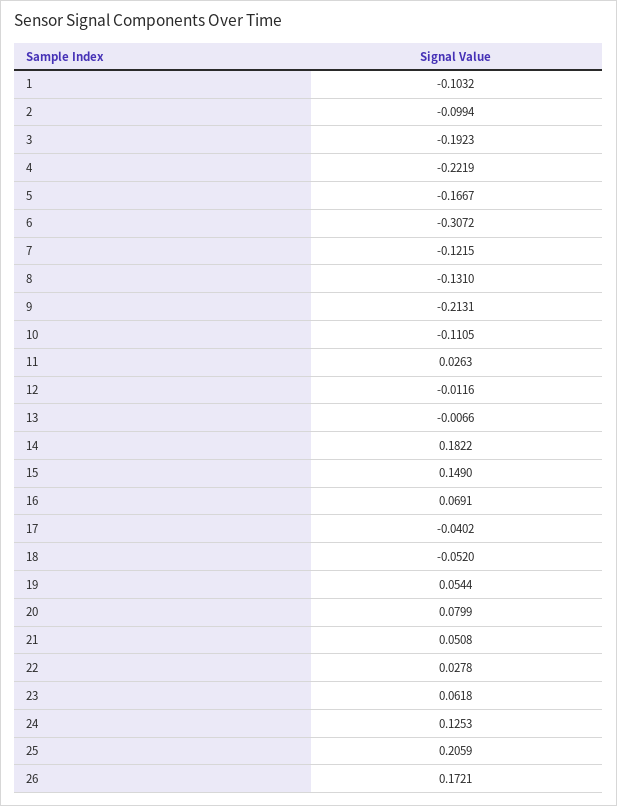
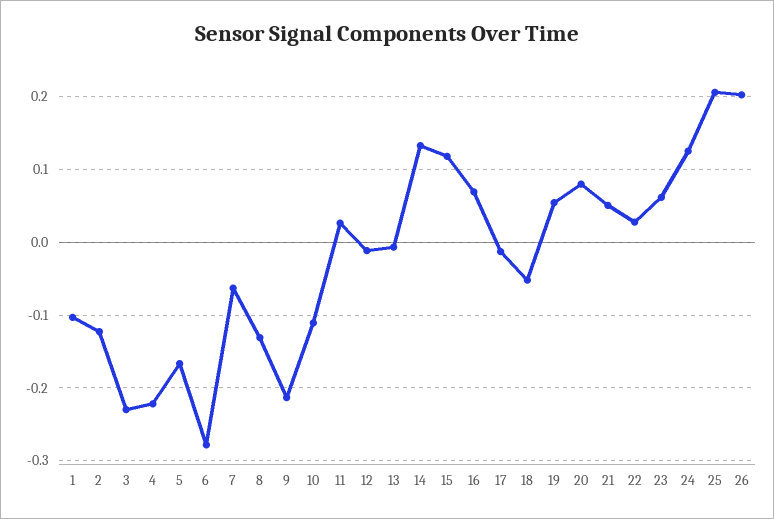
  {
    "1": -0.1032,
-   "2": -0.0994,
+   "2": -0.12,
-   "3": -0.1923,
+   "3": -0.23,
    "4": -0.2219,
    "5": -0.1667,
-   "6": -0.3072,
+   "6": -0.28,
-   "7": -0.1215,
+   "7": -0.06,
    "8": -0.131,
    "9": -0.2131,
    "10": -0.1105,
    "11": 0.0263,
    "12": -0.0116,
    "13": -0.0066,
-   "14": 0.1822,
+   "14": 0.13,
-   "15": 0.149,
+   "15": 0.12,
    "16": 0.0691,
-   "17": -0.0402,
+   "17": -0.01,
    "18": -0.052,
    "19": 0.0544,
    "20": 0.0799,
    "21": 0.0508,
    "22": 0.0278,
    "23": 0.0618,
    "24": 0.1253,
    "25": 0.2059,
-   "26": 0.1721
+   "26": 0.2
  }

